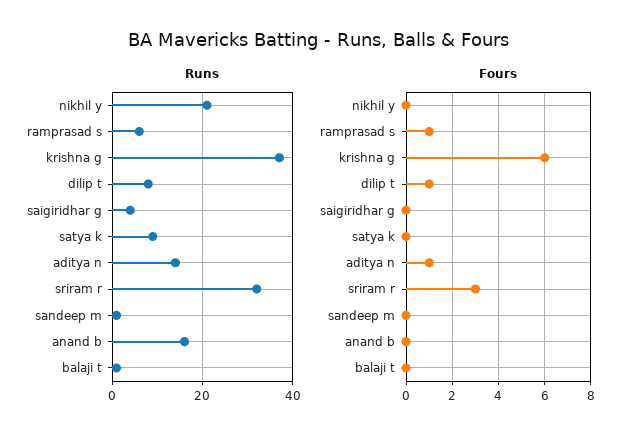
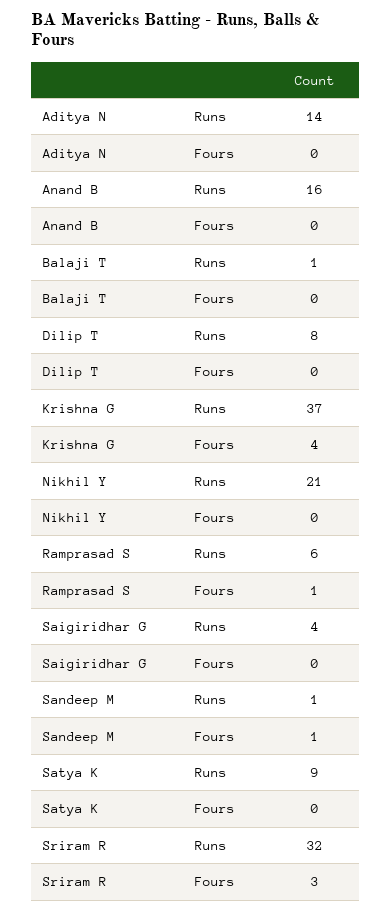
  {
    "Runs": {
      "nikhil y": 21,
      "ramprasad s": 6,
      "krishna g": 37,
      "dilip t": 8,
      "saigiridhar g": 4,
      "satya k": 9,
      "aditya n": 14,
      "sriram r": 32,
      "sandeep m": 1,
      "anand b": 16,
      "balaji t": 1
    },
    "Fours": {
      "nikhil y": 0,
      "ramprasad s": 1,
-     "krishna g": 6,
+     "krishna g": 4,
-     "dilip t": 1,
+     "dilip t": 0,
      "saigiridhar g": 0,
      "satya k": 0,
-     "aditya n": 1,
+     "aditya n": 0,
      "sriram r": 3,
-     "sandeep m": 0,
+     "sandeep m": 1,
      "anand b": 0,
      "balaji t": 0
    }
  }

